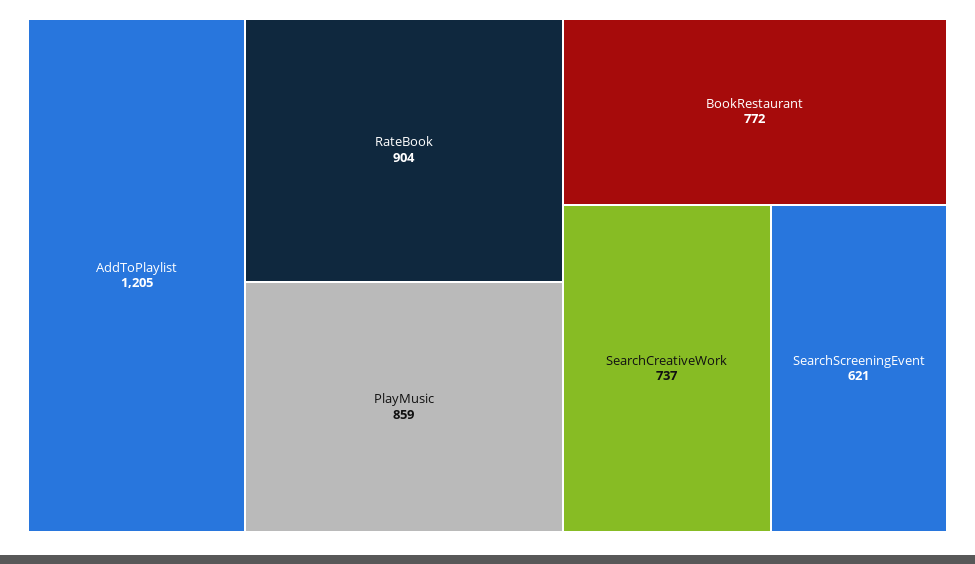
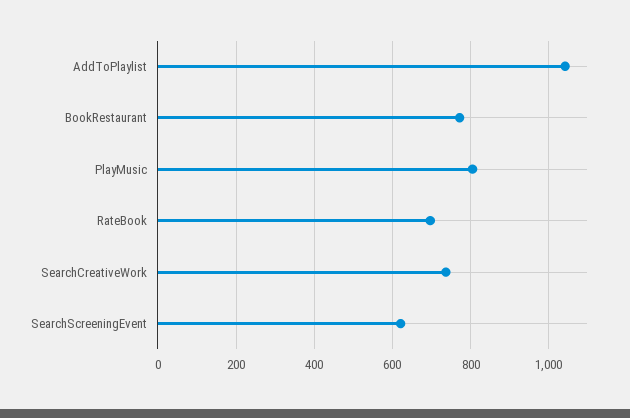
  {
-   "AddToPlaylist": 1205,
+   "AddToPlaylist": 1040,
-   "RateBook": 904,
+   "RateBook": 700,
-   "PlayMusic": 859,
+   "PlayMusic": 800,
    "BookRestaurant": 772,
    "SearchCreativeWork": 737,
    "SearchScreeningEvent": 621
  }

